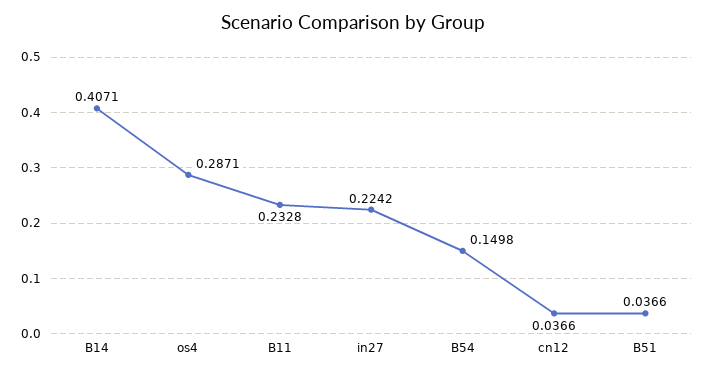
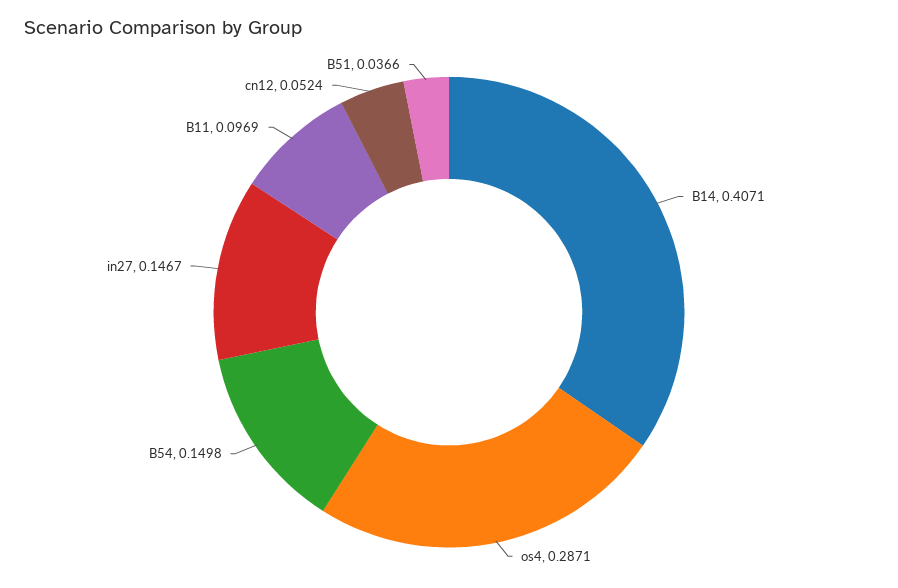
  {
    "B14": 0.4071,
    "os4": 0.2871,
-   "B11": 0.2328,
+   "B11": 0.0969,
-   "in27": 0.2242,
+   "in27": 0.1467,
    "B54": 0.1498,
-   "cn12": 0.0366,
+   "cn12": 0.0524,
    "B51": 0.0366
  }

